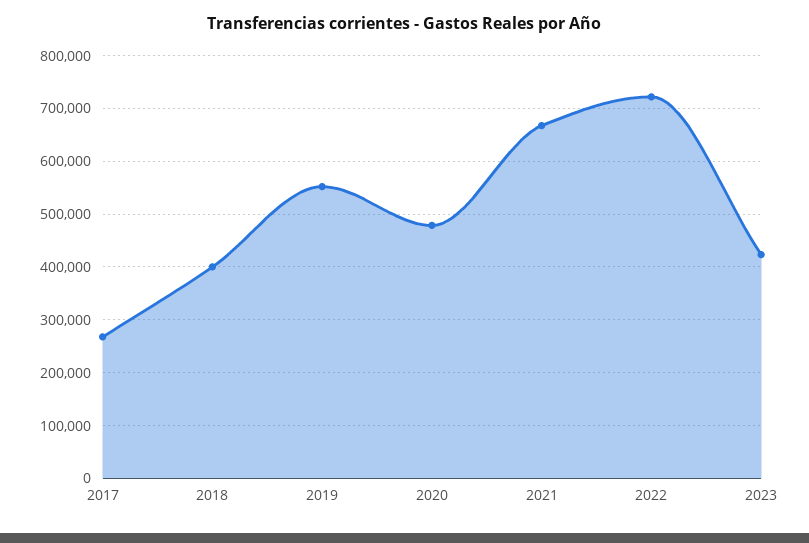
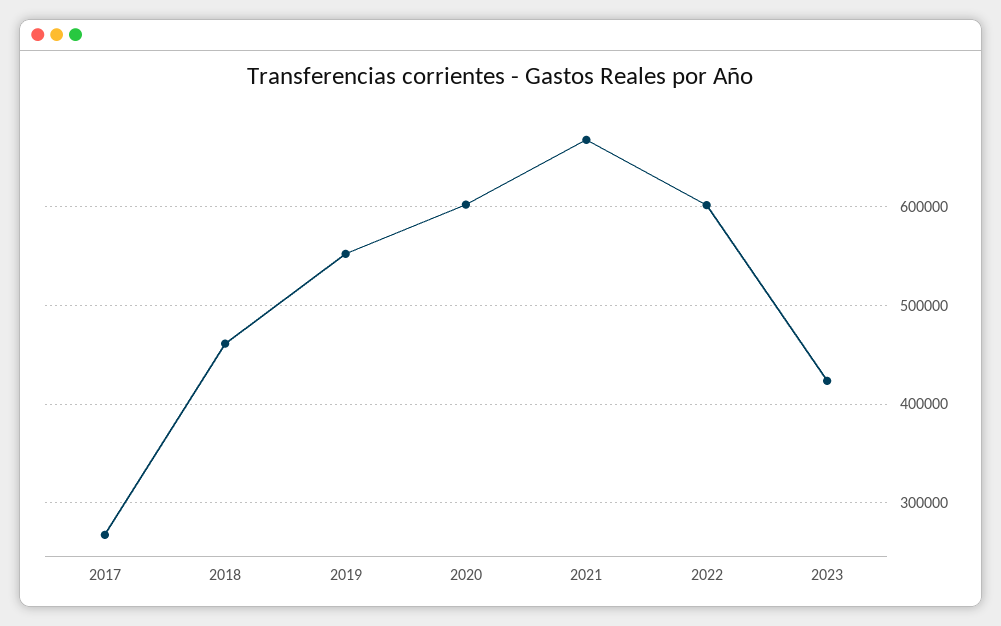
  {
    "2017": 270000,
-   "2018": 400000,
+   "2018": 460000,
    "2019": 550000,
-   "2020": 480000,
+   "2020": 600000,
    "2021": 670000,
-   "2022": 720000,
+   "2022": 600000,
    "2023": 420000
  }

